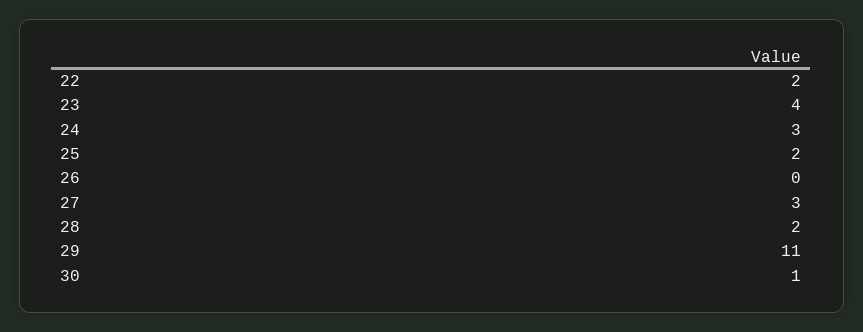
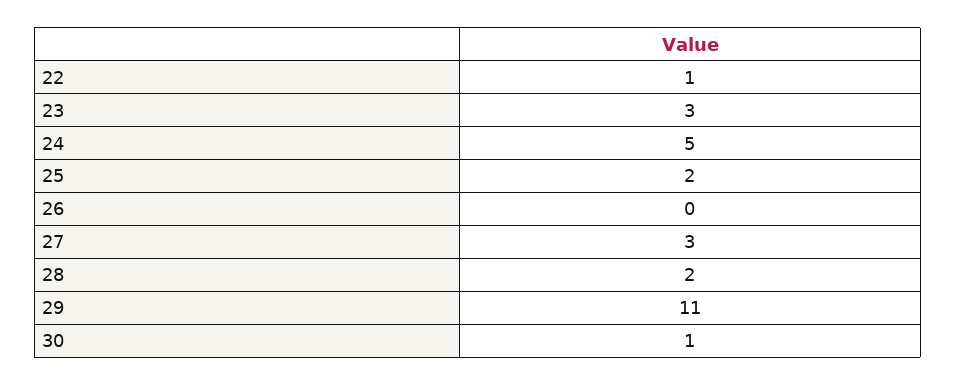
  {
-   "22": 2,
+   "22": 1,
-   "23": 4,
+   "23": 3,
-   "24": 3,
+   "24": 5,
    "25": 2,
    "26": 0,
    "27": 3,
    "28": 2,
    "29": 11,
    "30": 1
  }

